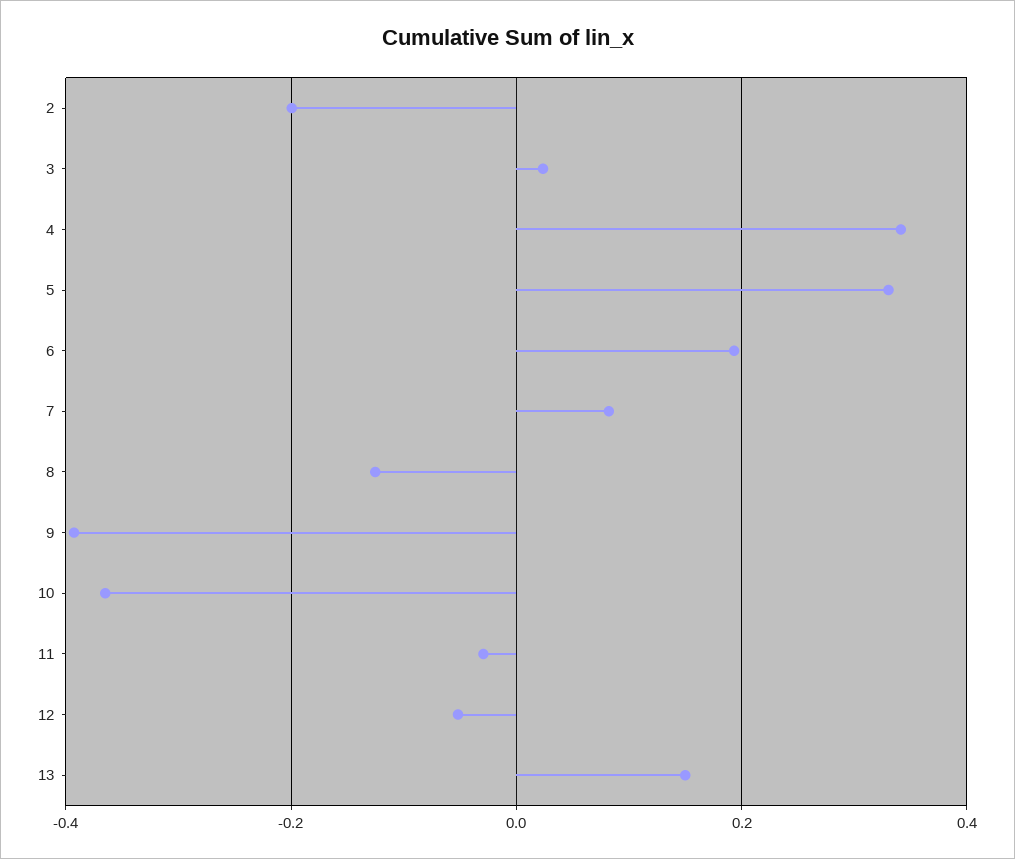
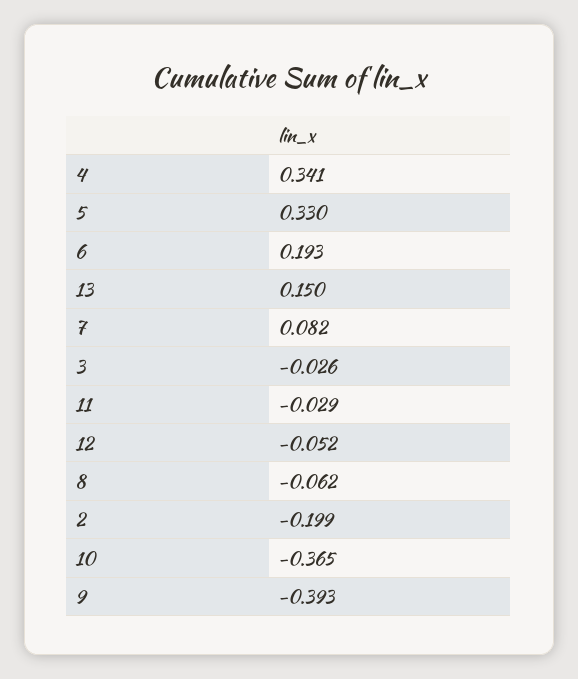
  {
    "2": -0.199,
-   "3": 0.02,
+   "3": -0.026,
    "4": 0.341,
    "5": 0.33,
    "6": 0.193,
    "7": 0.082,
-   "8": -0.12,
+   "8": -0.062,
    "9": -0.393,
    "10": -0.365,
    "11": -0.029,
    "12": -0.052,
    "13": 0.15
  }

